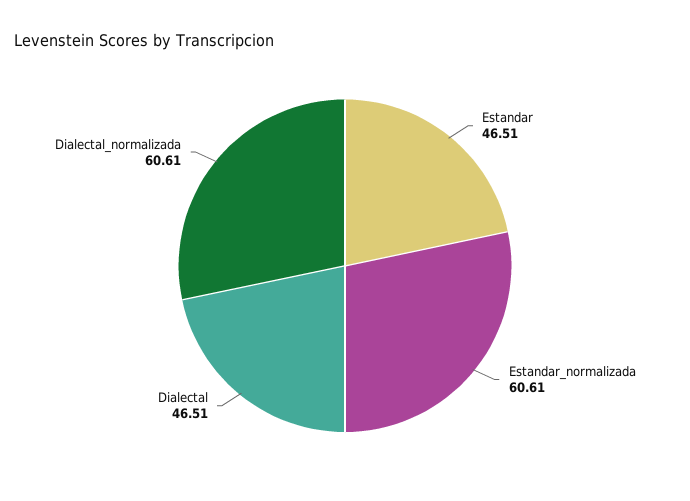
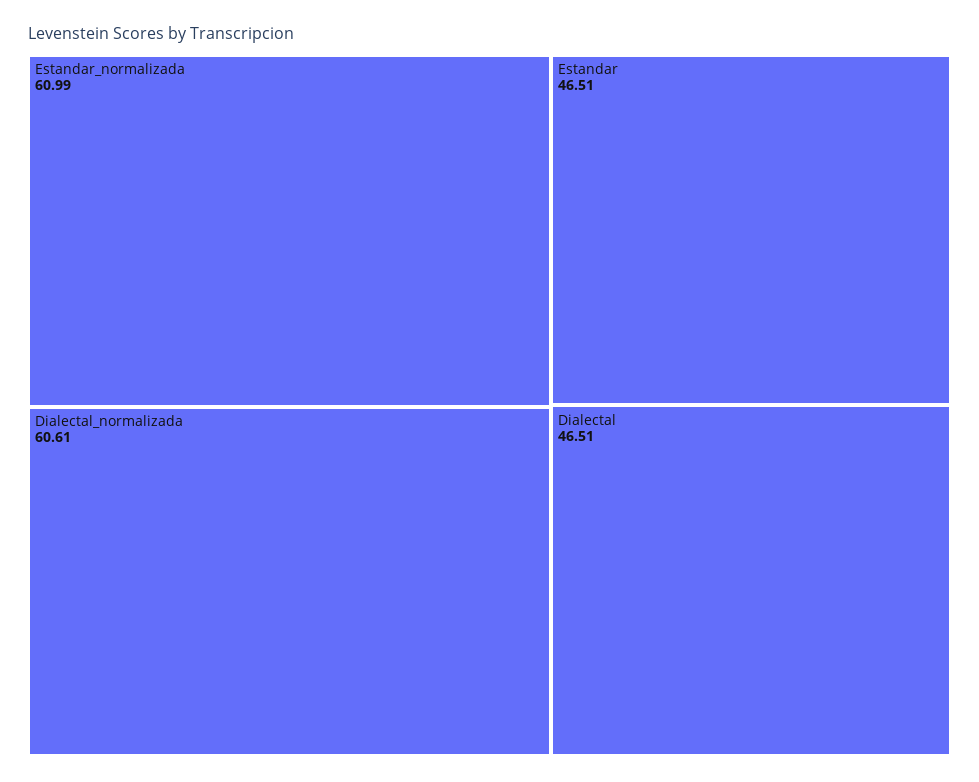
  {
    "Estandar": 46.51,
-   "Estandar_normalizada": 60.61,
+   "Estandar_normalizada": 60.99,
    "Dialectal": 46.51,
    "Dialectal_normalizada": 60.61
  }

